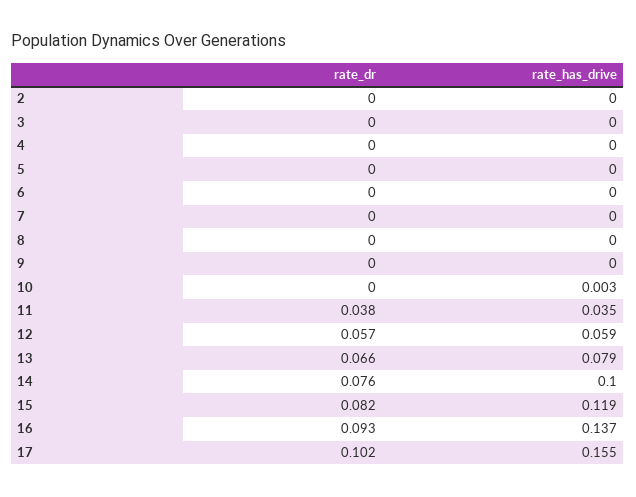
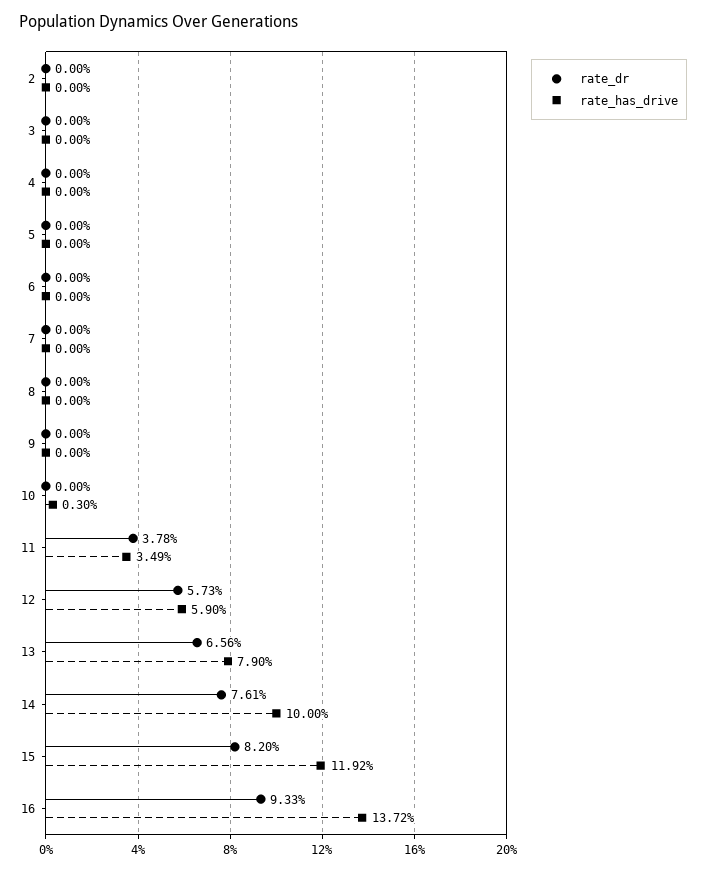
  {
    "rate_dr": {
      "2": 0,
      "3": 0,
      "4": 0,
      "5": 0,
      "6": 0,
      "7": 0,
      "8": 0,
      "9": 0,
      "10": 0,
      "11": 0.0378,
      "12": 0.0573,
      "13": 0.0656,
      "14": 0.0761,
      "15": 0.082,
-     "16": 0.0933,
+     "16": 0.0933
-     "17": 0.102
    },
    "rate_has_drive": {
      "2": 0,
      "3": 0,
      "4": 0,
      "5": 0,
      "6": 0,
      "7": 0,
      "8": 0,
      "9": 0,
      "10": 0.003,
      "11": 0.0349,
      "12": 0.059,
      "13": 0.079,
      "14": 0.1,
      "15": 0.1192,
-     "16": 0.1372,
+     "16": 0.1372
-     "17": 0.155
    }
  }

